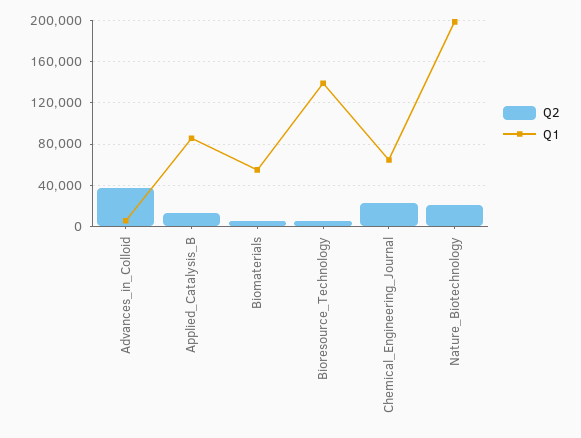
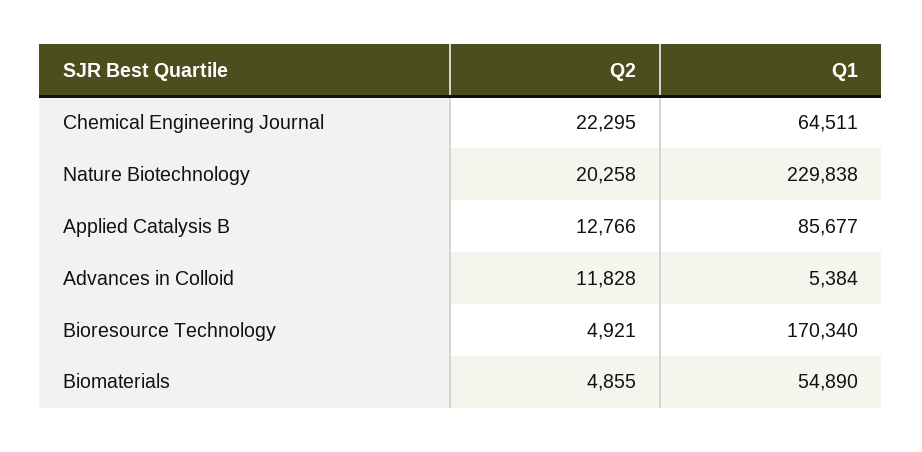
  {
    "Q2": {
-     "Advances_in_Colloid": 40000,
+     "Advances_in_Colloid": 11828,
      "Applied_Catalysis_B": 12766,
      "Biomaterials": 4855,
      "Bioresource_Technology": 4921,
      "Chemical_Engineering_Journal": 22295,
      "Nature_Biotechnology": 20258
    },
    "Q1": {
      "Advances_in_Colloid": 5384,
      "Applied_Catalysis_B": 85677,
      "Biomaterials": 54890,
-     "Bioresource_Technology": 140000,
+     "Bioresource_Technology": 170340,
      "Chemical_Engineering_Journal": 64511,
-     "Nature_Biotechnology": 200000
+     "Nature_Biotechnology": 229838
    }
  }

